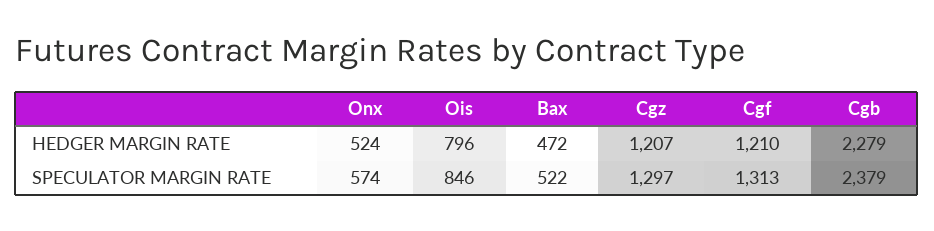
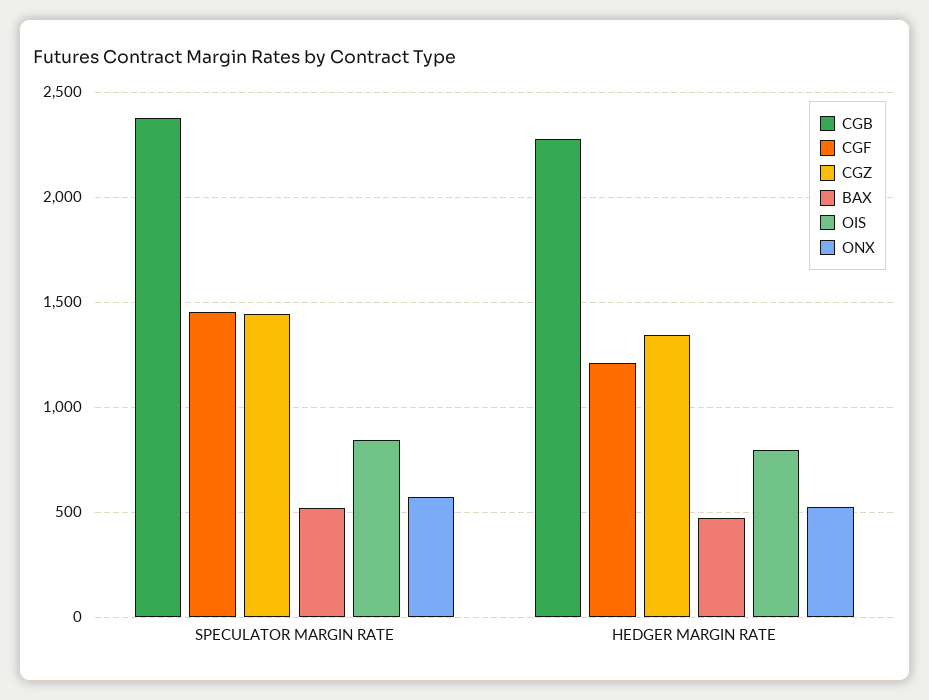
  {
    "Onx": {
      "HEDGER MARGIN RATE": 524,
      "SPECULATOR MARGIN RATE": 574
    },
    "Ois": {
      "HEDGER MARGIN RATE": 796,
      "SPECULATOR MARGIN RATE": 846
    },
    "Bax": {
      "HEDGER MARGIN RATE": 472,
      "SPECULATOR MARGIN RATE": 522
    },
    "Cgz": {
-     "HEDGER MARGIN RATE": 1207,
+     "HEDGER MARGIN RATE": 1350,
-     "SPECULATOR MARGIN RATE": 1297
+     "SPECULATOR MARGIN RATE": 1450
    },
    "Cgf": {
      "HEDGER MARGIN RATE": 1210,
-     "SPECULATOR MARGIN RATE": 1313
+     "SPECULATOR MARGIN RATE": 1450
    },
    "Cgb": {
      "HEDGER MARGIN RATE": 2279,
      "SPECULATOR MARGIN RATE": 2379
    }
  }

